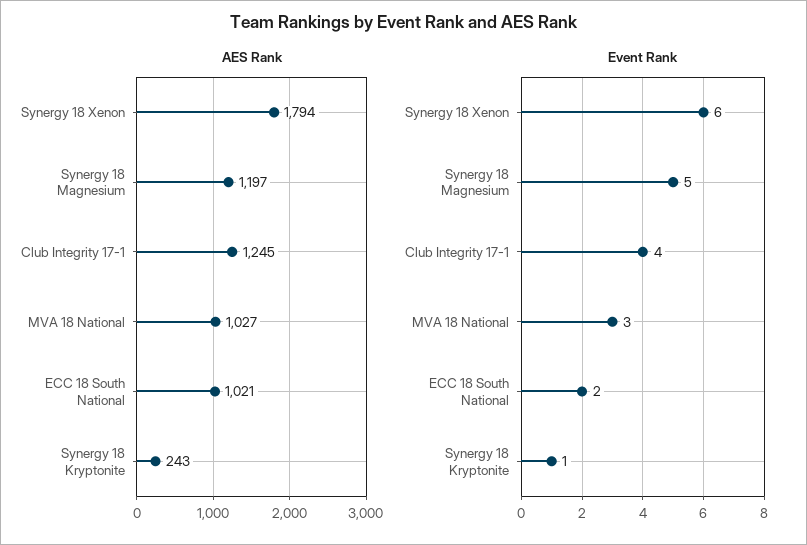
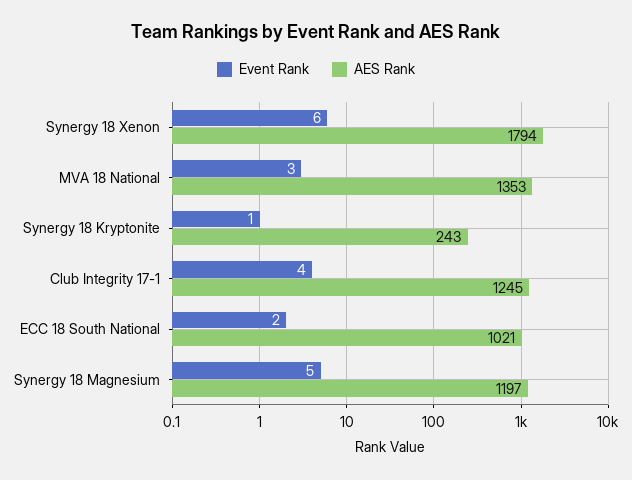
  {
    "AES Rank": {
      "Synergy 18 Xenon": 1794,
      "Synergy 18 Magnesium": 1197,
      "Club Integrity 17-1": 1245,
-     "MVA 18 National": 1027,
+     "MVA 18 National": 1353,
      "ECC 18 South National": 1021,
      "Synergy 18 Kryptonite": 243
    },
    "Event Rank": {
      "Synergy 18 Xenon": 6,
      "Synergy 18 Magnesium": 5,
      "Club Integrity 17-1": 4,
      "MVA 18 National": 3,
      "ECC 18 South National": 2,
      "Synergy 18 Kryptonite": 1
    }
  }

